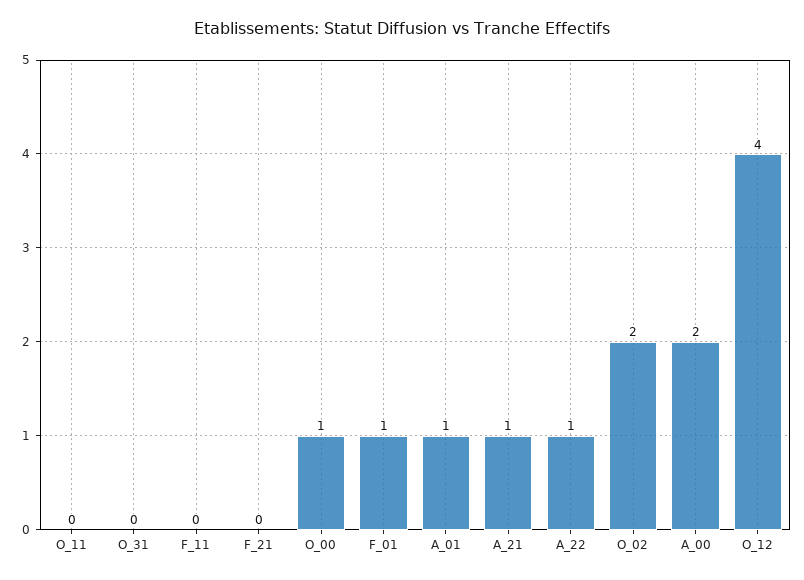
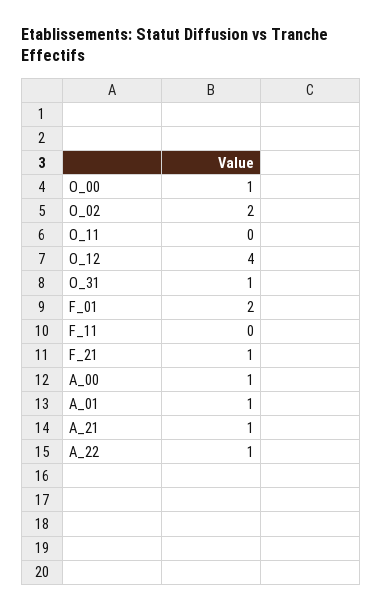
  {
    "O_11": 0,
-   "O_31": 0,
+   "O_31": 1,
    "F_11": 0,
-   "F_21": 0,
+   "F_21": 1,
    "O_00": 1,
-   "F_01": 1,
+   "F_01": 2,
    "A_01": 1,
    "A_21": 1,
    "A_22": 1,
    "O_02": 2,
-   "A_00": 2,
+   "A_00": 1,
    "O_12": 4
  }

